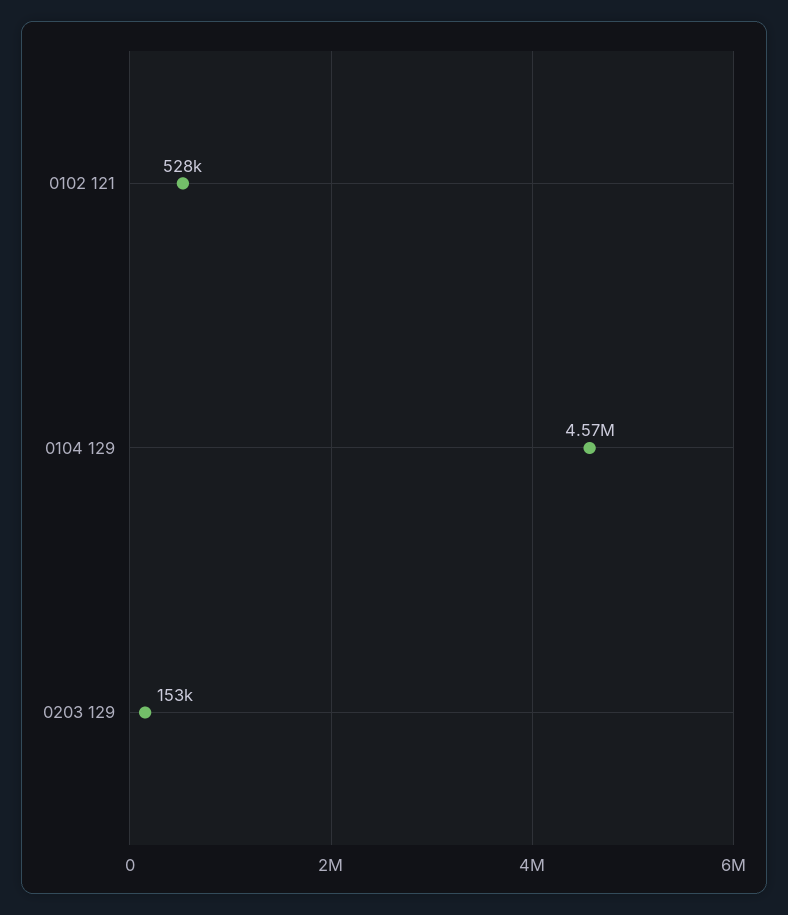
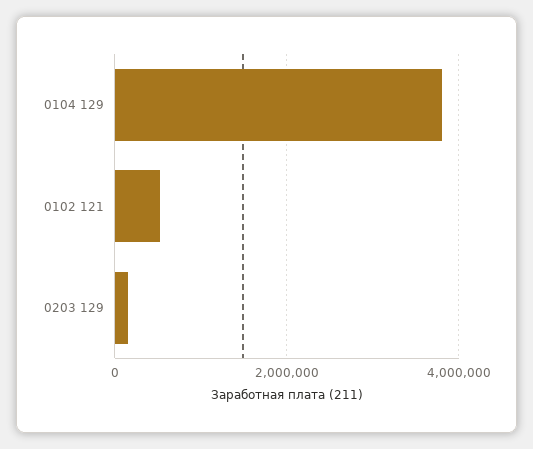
  {
    "0102 121": 528000,
-   "0104 129": 4570000,
+   "0104 129": 3800000,
    "0203 129": 153000
  }

